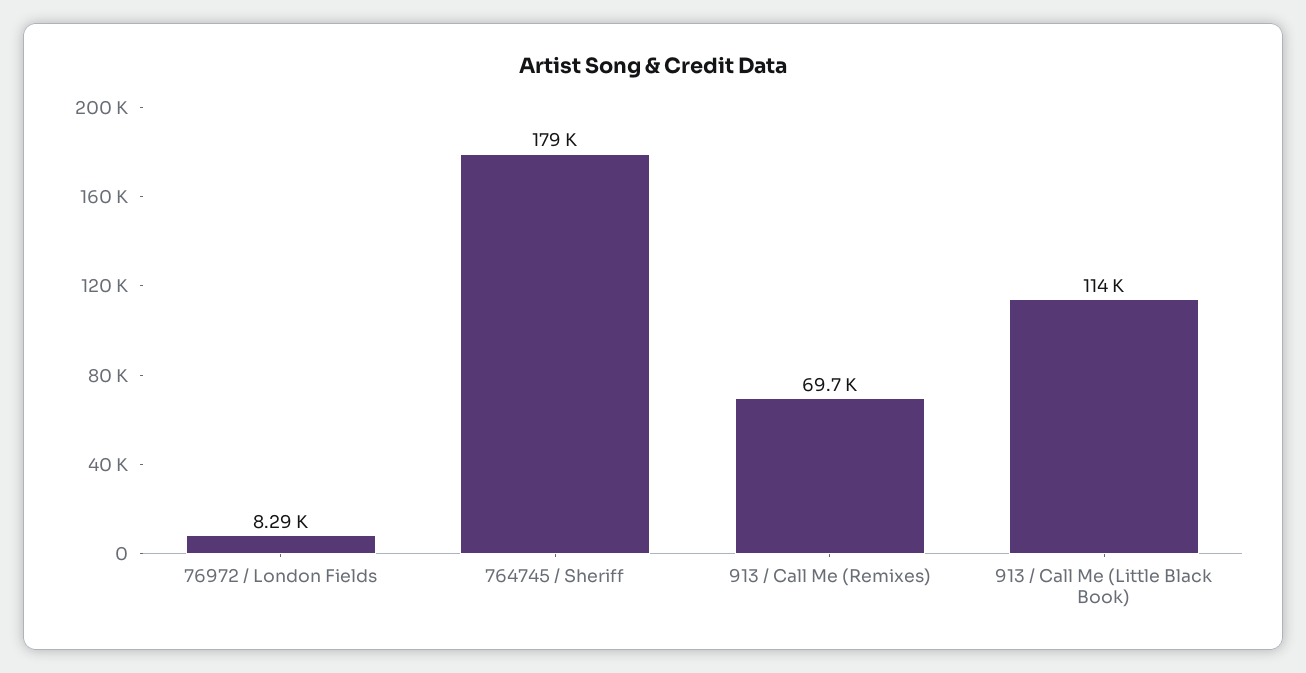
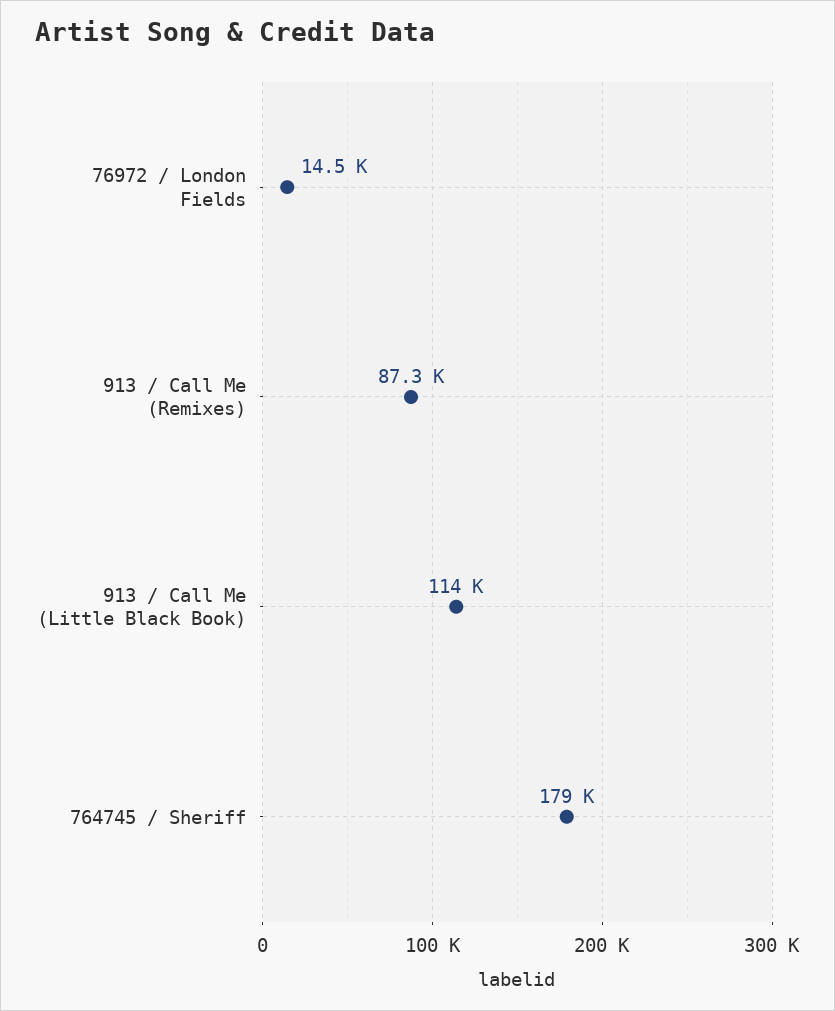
  {
-   "76972 / London Fields": 8290,
+   "76972 / London Fields": 14500,
    "764745 / Sheriff": 179000,
-   "913 / Call Me (Remixes)": 69700,
+   "913 / Call Me (Remixes)": 87300,
    "913 / Call Me (Little Black Book)": 114000
  }

